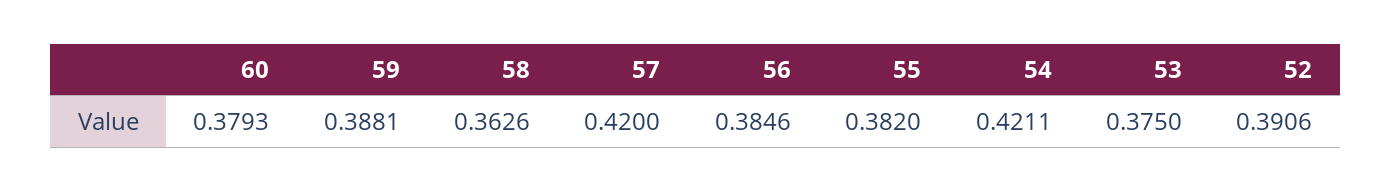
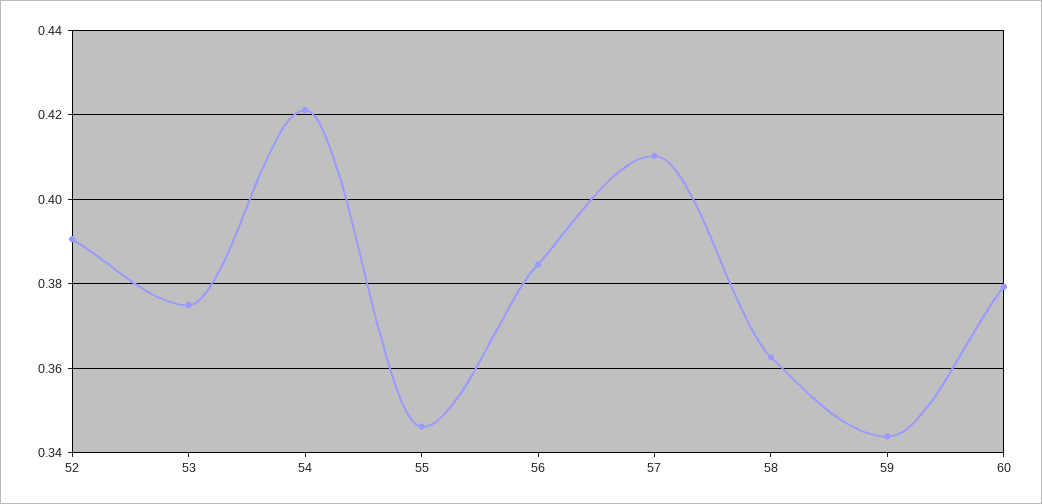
  {
    "60": 0.3793,
-   "59": 0.3881,
+   "59": 0.344,
    "58": 0.3626,
-   "57": 0.42,
+   "57": 0.41,
    "56": 0.3846,
-   "55": 0.382,
+   "55": 0.346,
    "54": 0.4211,
    "53": 0.375,
    "52": 0.3906
  }

